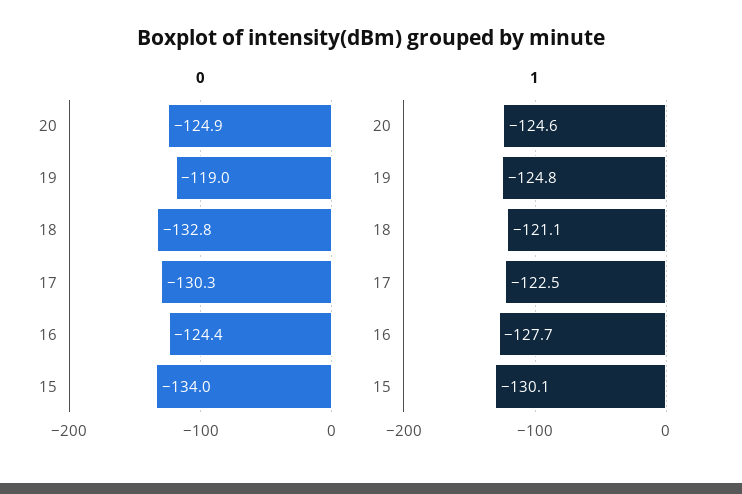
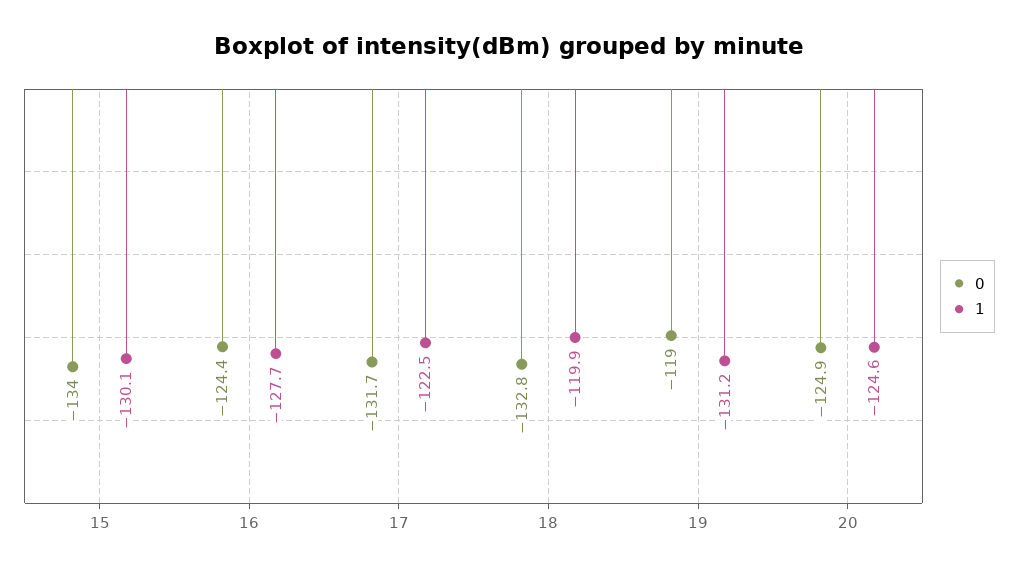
  {
    "0": {
      "20": -124.9,
      "19": -119,
      "18": -132.8,
-     "17": -130.3,
+     "17": -131.7,
      "16": -124.4,
      "15": -134
    },
    "1": {
      "20": -124.6,
-     "19": -124.8,
+     "19": -131.2,
-     "18": -121.1,
+     "18": -119.9,
      "17": -122.5,
      "16": -127.7,
      "15": -130.1
    }
  }

